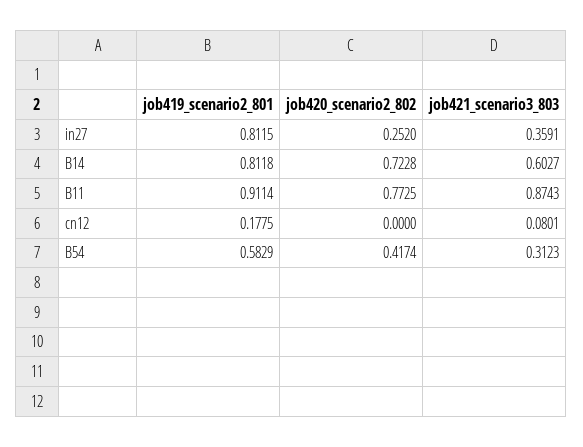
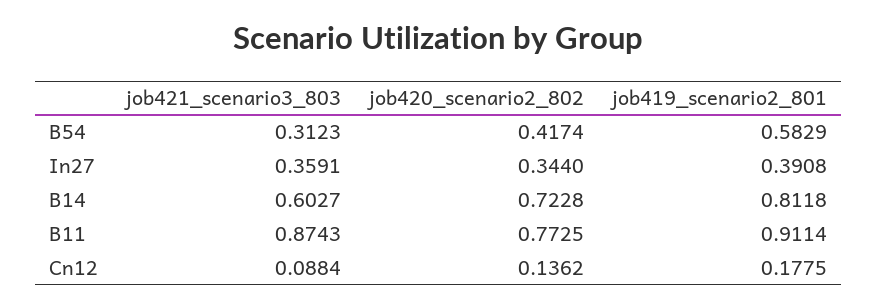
  {
    "job419_scenario2_801": {
-     "in27": 0.8115,
+     "in27": 0.3908,
      "B14": 0.8118,
      "B11": 0.9114,
      "cn12": 0.1775,
      "B54": 0.5829
    },
    "job420_scenario2_802": {
-     "in27": 0.252,
+     "in27": 0.344,
      "B14": 0.7228,
      "B11": 0.7725,
-     "cn12": 0,
+     "cn12": 0.1362,
      "B54": 0.4174
    },
    "job421_scenario3_803": {
      "in27": 0.3591,
      "B14": 0.6027,
      "B11": 0.8743,
-     "cn12": 0.0801,
+     "cn12": 0.0884,
      "B54": 0.3123
    }
  }

